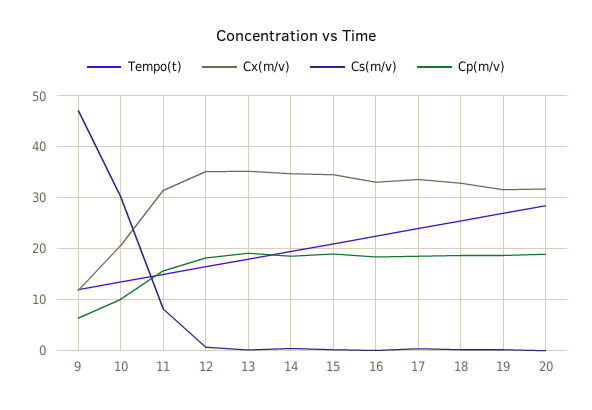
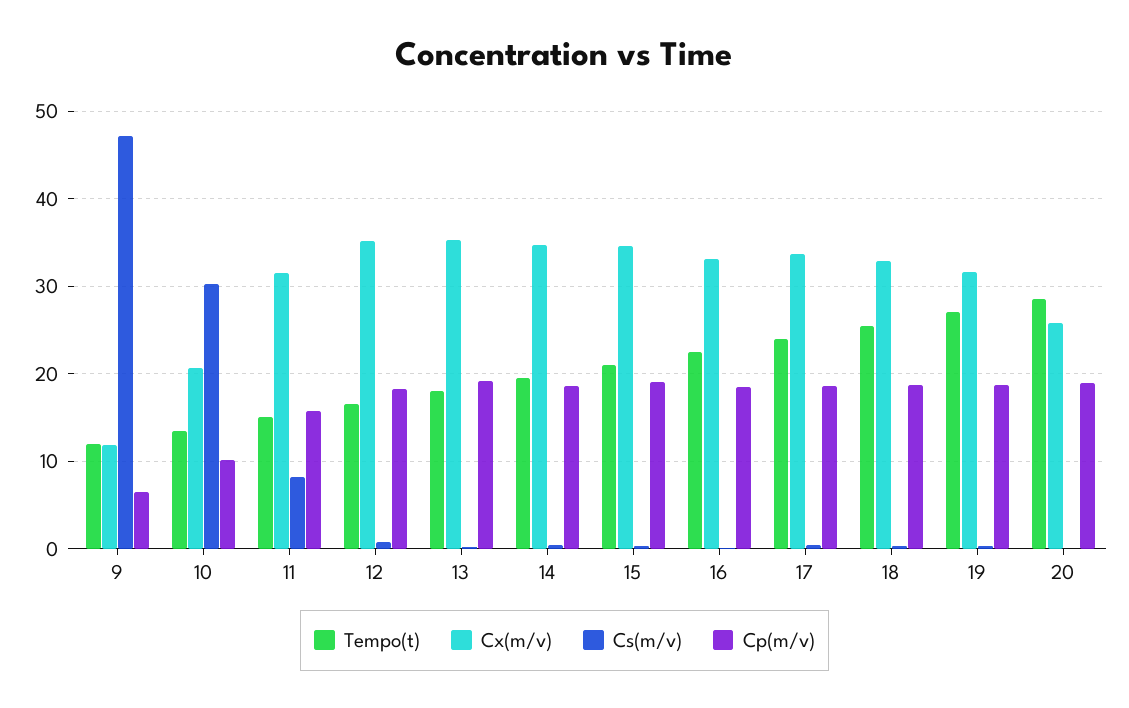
  {
    "Tempo(t)": {
      "9": 12,
      "10": 14,
      "11": 15,
      "12": 17,
      "13": 18,
      "14": 20,
      "15": 21,
      "16": 23,
      "17": 24,
      "18": 26,
      "19": 27,
      "20": 29
    },
    "Cx(m/v)": {
      "9": 12,
      "10": 21,
      "11": 31,
      "12": 35,
      "13": 35,
      "14": 35,
      "15": 35,
      "16": 33,
      "17": 34,
      "18": 33,
      "19": 32,
-     "20": 32
+     "20": 26
    },
    "Cs(m/v)": {
      "9": 47,
      "10": 30,
      "11": 8,
      "12": 1,
      "13": 0,
      "14": 0,
      "15": 0,
      "16": 0,
      "17": 0,
      "18": 0,
      "19": 0,
      "20": 0
    },
    "Cp(m/v)": {
      "9": 6,
      "10": 10,
      "11": 16,
      "12": 18,
      "13": 19,
      "14": 19,
      "15": 19,
      "16": 18,
      "17": 19,
      "18": 19,
      "19": 19,
      "20": 19
    }
  }

